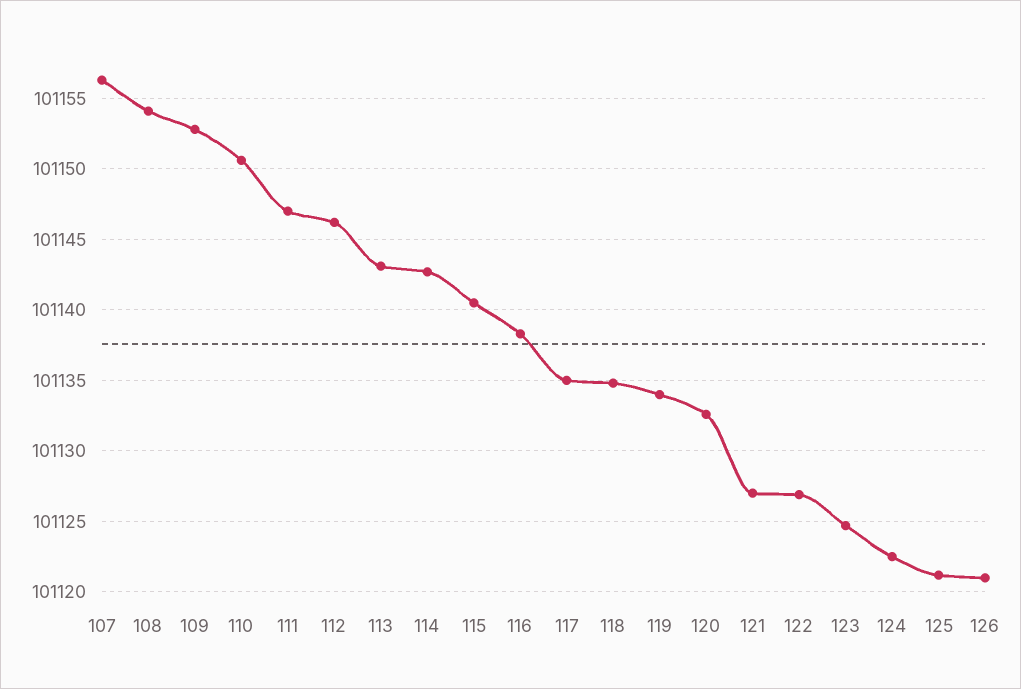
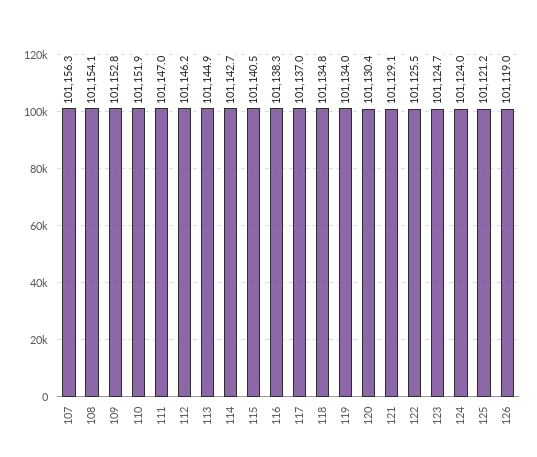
  {
    "107": 101156.3,
    "108": 101154.1,
    "109": 101152.8,
-   "110": 101150.5,
+   "110": 101151.9,
    "111": 101147,
    "112": 101146.2,
-   "113": 101143,
+   "113": 101144.9,
    "114": 101142.7,
    "115": 101140.5,
    "116": 101138.3,
-   "117": 101135,
+   "117": 101137,
    "118": 101134.8,
    "119": 101134,
-   "120": 101132.5,
+   "120": 101130.4,
-   "121": 101127,
+   "121": 101129.1,
-   "122": 101127,
+   "122": 101125.5,
    "123": 101124.7,
-   "124": 101122.5,
+   "124": 101124,
    "125": 101121.2,
-   "126": 101121
+   "126": 101119
  }

